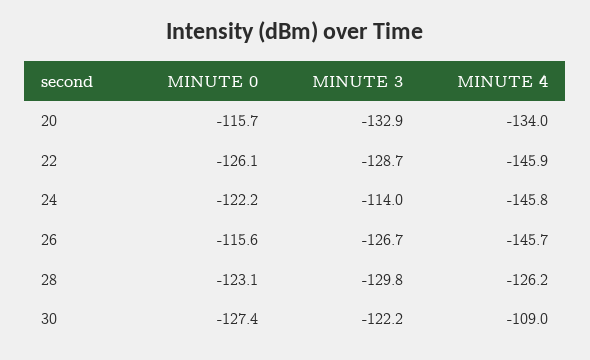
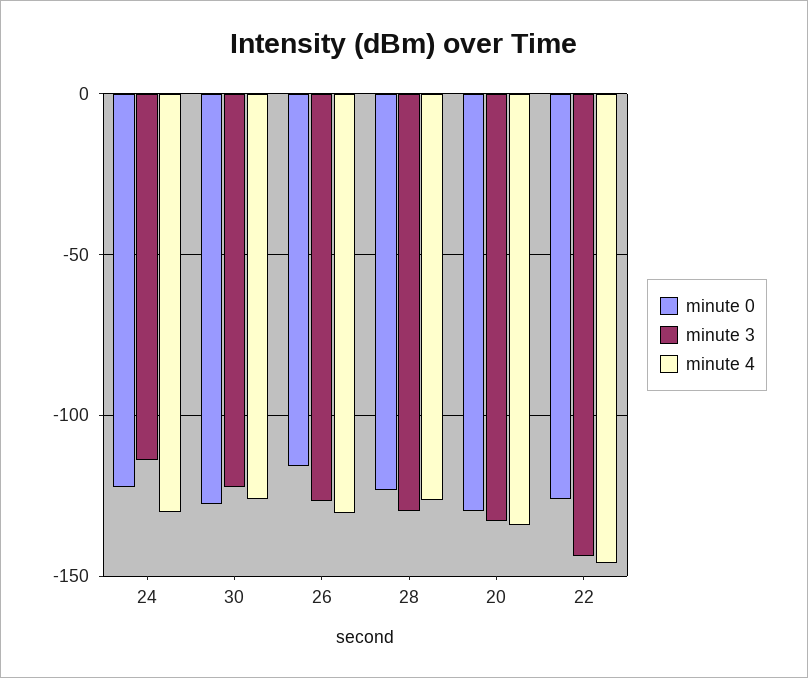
  {
    "MINUTE 0": {
-     "20": -115.7,
+     "20": -130,
      "22": -126.1,
      "24": -122.2,
      "26": -115.6,
      "28": -123.1,
      "30": -127.4
    },
    "MINUTE 3": {
      "20": -132.9,
-     "22": -128.7,
+     "22": -145,
      "24": -114,
      "26": -126.7,
      "28": -129.8,
      "30": -122.2
    },
    "MINUTE 4": {
      "20": -134,
      "22": -145.9,
-     "24": -145.8,
+     "24": -130,
-     "26": -145.7,
+     "26": -130,
      "28": -126.2,
-     "30": -109
+     "30": -125
    }
  }

